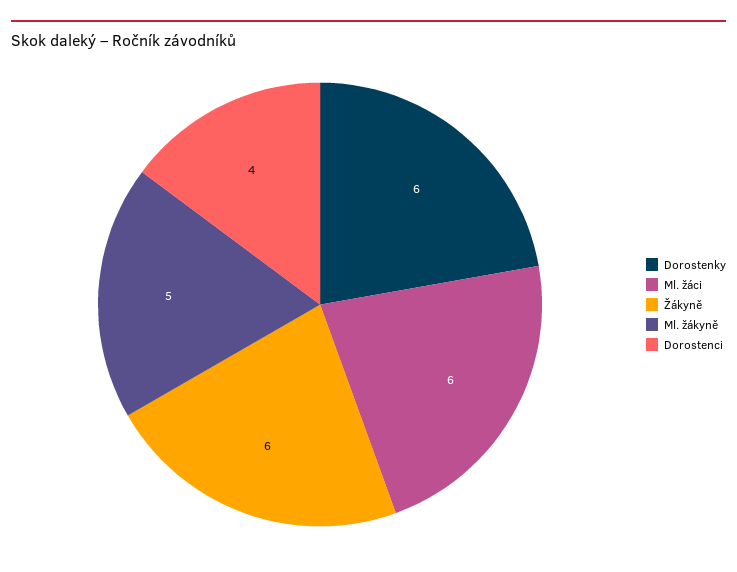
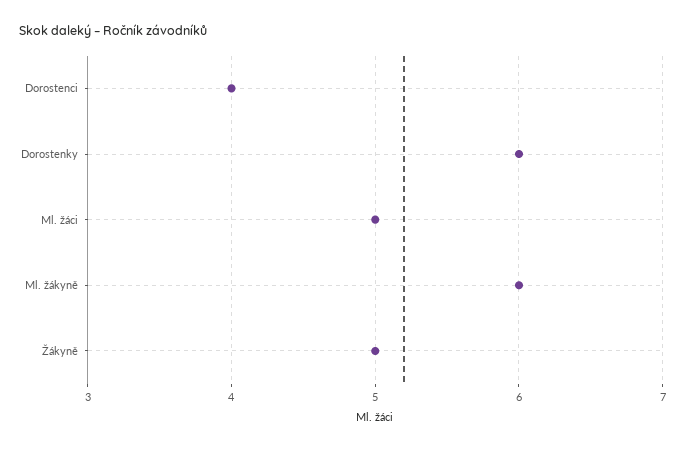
  {
    "Dorostenky": 6,
-   "Ml. žáci": 6,
+   "Ml. žáci": 5,
-   "Žákyně": 6,
+   "Žákyně": 5,
-   "Ml. žákyně": 5,
+   "Ml. žákyně": 6,
    "Dorostenci": 4
  }

